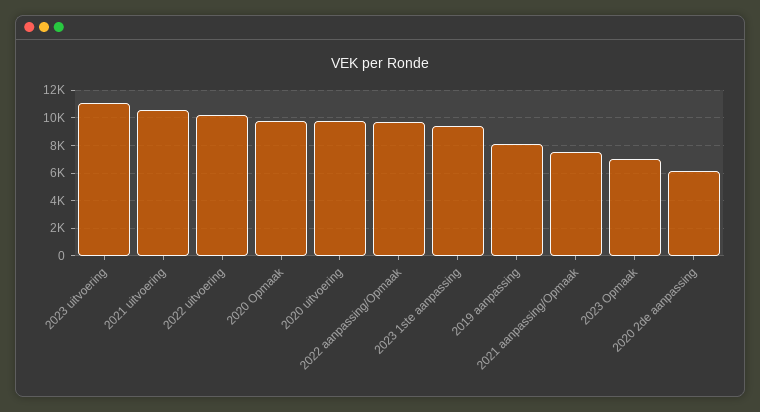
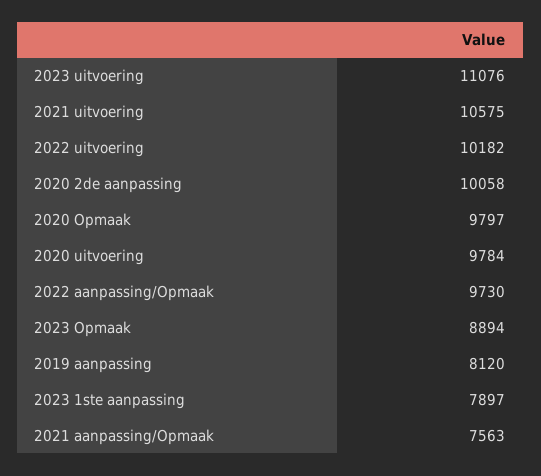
  {
    "2023 uitvoering": 11076,
    "2021 uitvoering": 10575,
    "2022 uitvoering": 10182,
    "2020 Opmaak": 9797,
    "2020 uitvoering": 9784,
    "2022 aanpassing/Opmaak": 9730,
-   "2023 1ste aanpassing": 9500,
+   "2023 1ste aanpassing": 7897,
    "2019 aanpassing": 8120,
    "2021 aanpassing/Opmaak": 7563,
-   "2023 Opmaak": 7000,
+   "2023 Opmaak": 8894,
-   "2020 2de aanpassing": 6000
+   "2020 2de aanpassing": 10058
  }

